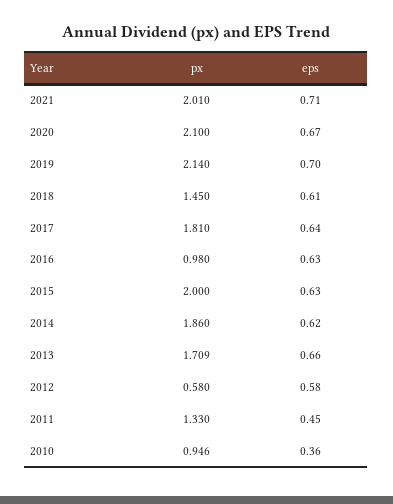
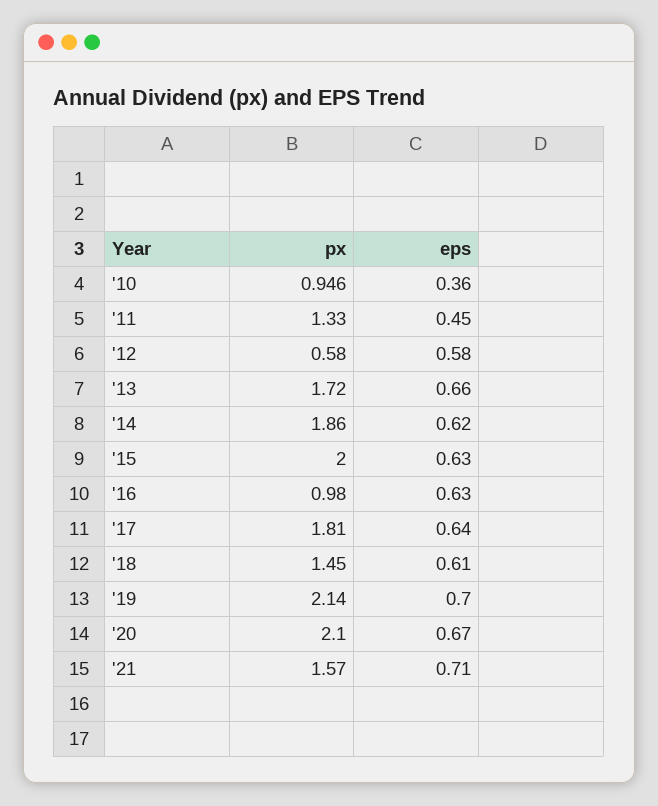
  {
    "px": {
-     "2021": 2.01,
+     "2021": 1.57,
      "2020": 2.1,
      "2019": 2.14,
      "2018": 1.45,
      "2017": 1.81,
      "2016": 0.98,
      "2015": 2,
      "2014": 1.86,
-     "2013": 1.709,
+     "2013": 1.72,
      "2012": 0.58,
      "2011": 1.33,
      "2010": 0.946
    },
    "eps": {
      "2021": 0.71,
      "2020": 0.67,
      "2019": 0.7,
      "2018": 0.61,
      "2017": 0.64,
      "2016": 0.63,
      "2015": 0.63,
      "2014": 0.62,
      "2013": 0.66,
      "2012": 0.58,
      "2011": 0.45,
      "2010": 0.36
    }
  }

